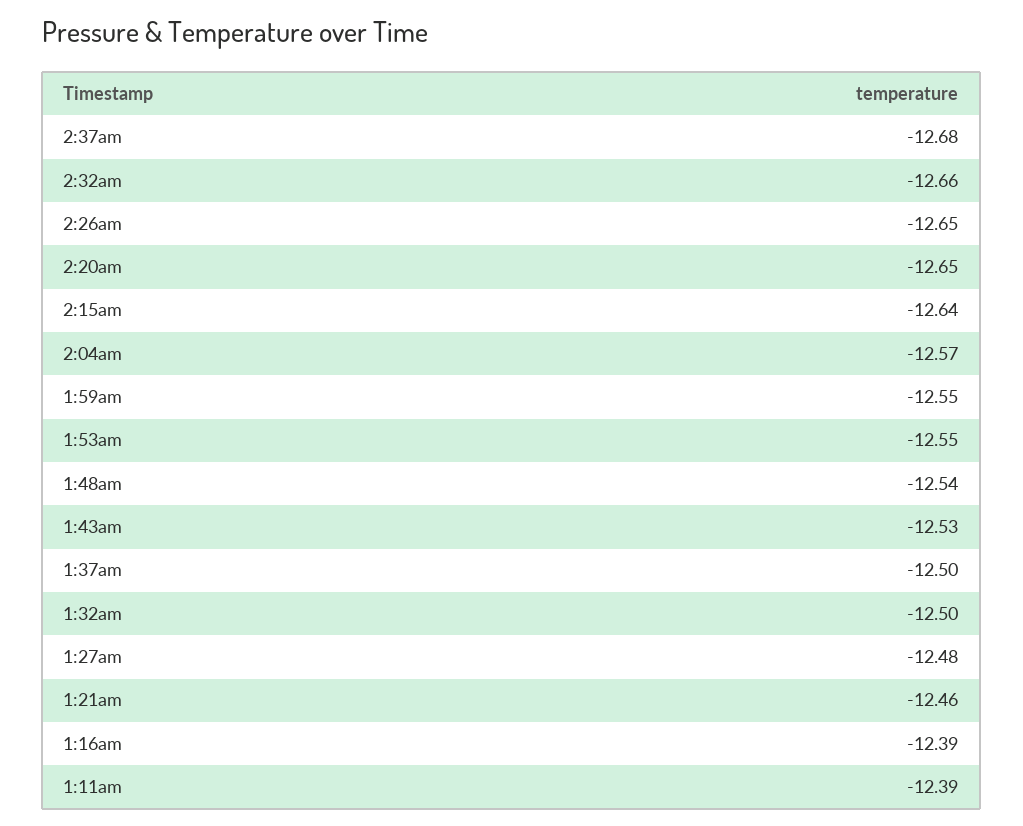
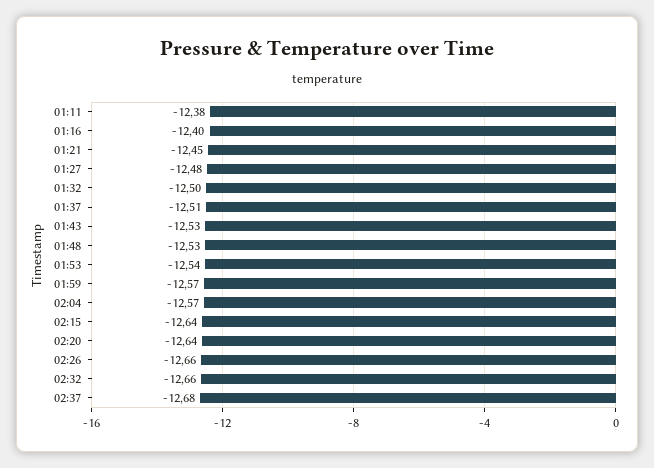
  {
    "2:37am": -12.68,
    "2:32am": -12.66,
-   "2:26am": -12.65,
+   "2:26am": -12.66,
-   "2:20am": -12.65,
+   "2:20am": -12.64,
    "2:15am": -12.64,
    "2:04am": -12.57,
-   "1:59am": -12.55,
+   "1:59am": -12.57,
-   "1:53am": -12.55,
+   "1:53am": -12.54,
-   "1:48am": -12.54,
+   "1:48am": -12.53,
    "1:43am": -12.53,
-   "1:37am": -12.5,
+   "1:37am": -12.51,
    "1:32am": -12.5,
    "1:27am": -12.48,
-   "1:21am": -12.46,
+   "1:21am": -12.45,
-   "1:16am": -12.39,
+   "1:16am": -12.4,
-   "1:11am": -12.39
+   "1:11am": -12.38
  }

